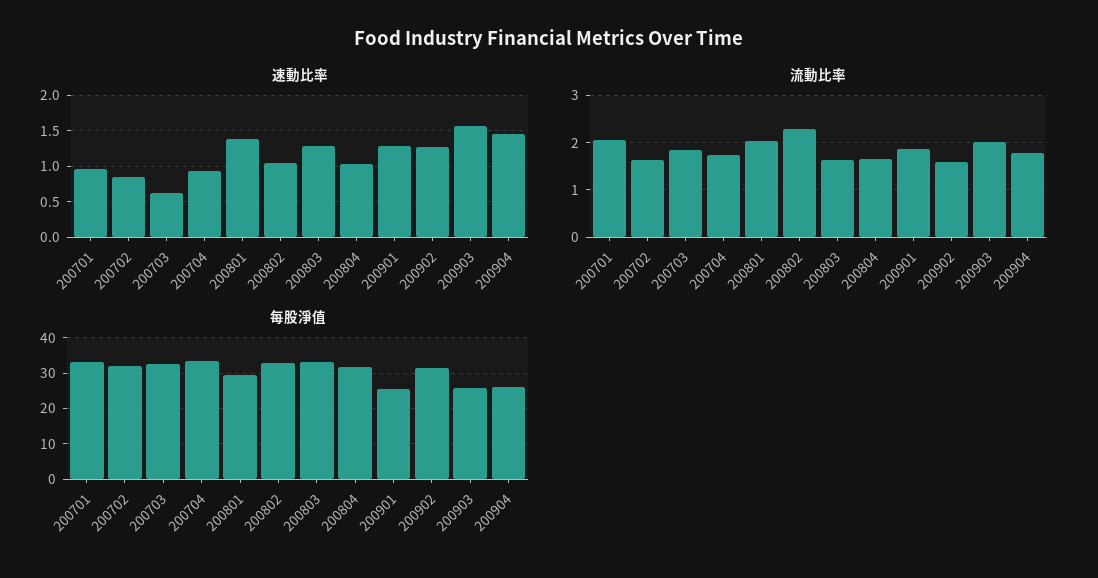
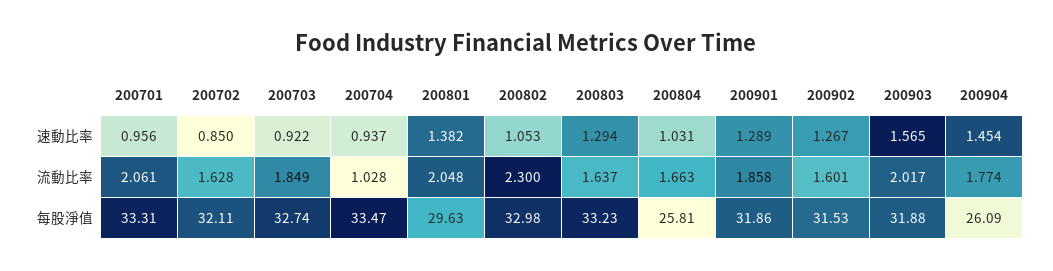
  {
    "速動比率": {
      "200701": 0.956,
      "200702": 0.85,
-     "200703": 0.6,
+     "200703": 0.922,
      "200704": 0.937,
      "200801": 1.382,
      "200802": 1.053,
      "200803": 1.294,
      "200804": 1.031,
      "200901": 1.289,
      "200902": 1.267,
      "200903": 1.565,
      "200904": 1.454
    },
    "流動比率": {
      "200701": 2.061,
      "200702": 1.628,
      "200703": 1.849,
-     "200704": 1.8,
+     "200704": 1.028,
      "200801": 2.048,
      "200802": 2.3,
      "200803": 1.637,
      "200804": 1.663,
      "200901": 1.858,
      "200902": 1.601,
      "200903": 2.017,
      "200904": 1.774
    },
    "每股淨值": {
      "200701": 33.31,
      "200702": 32.11,
      "200703": 32.74,
      "200704": 33.47,
      "200801": 29.63,
      "200802": 32.98,
      "200803": 33.23,
-     "200804": 32,
+     "200804": 25.81,
-     "200901": 26,
+     "200901": 31.86,
      "200902": 31.53,
-     "200903": 26,
+     "200903": 31.88,
      "200904": 26.09
    }
  }

